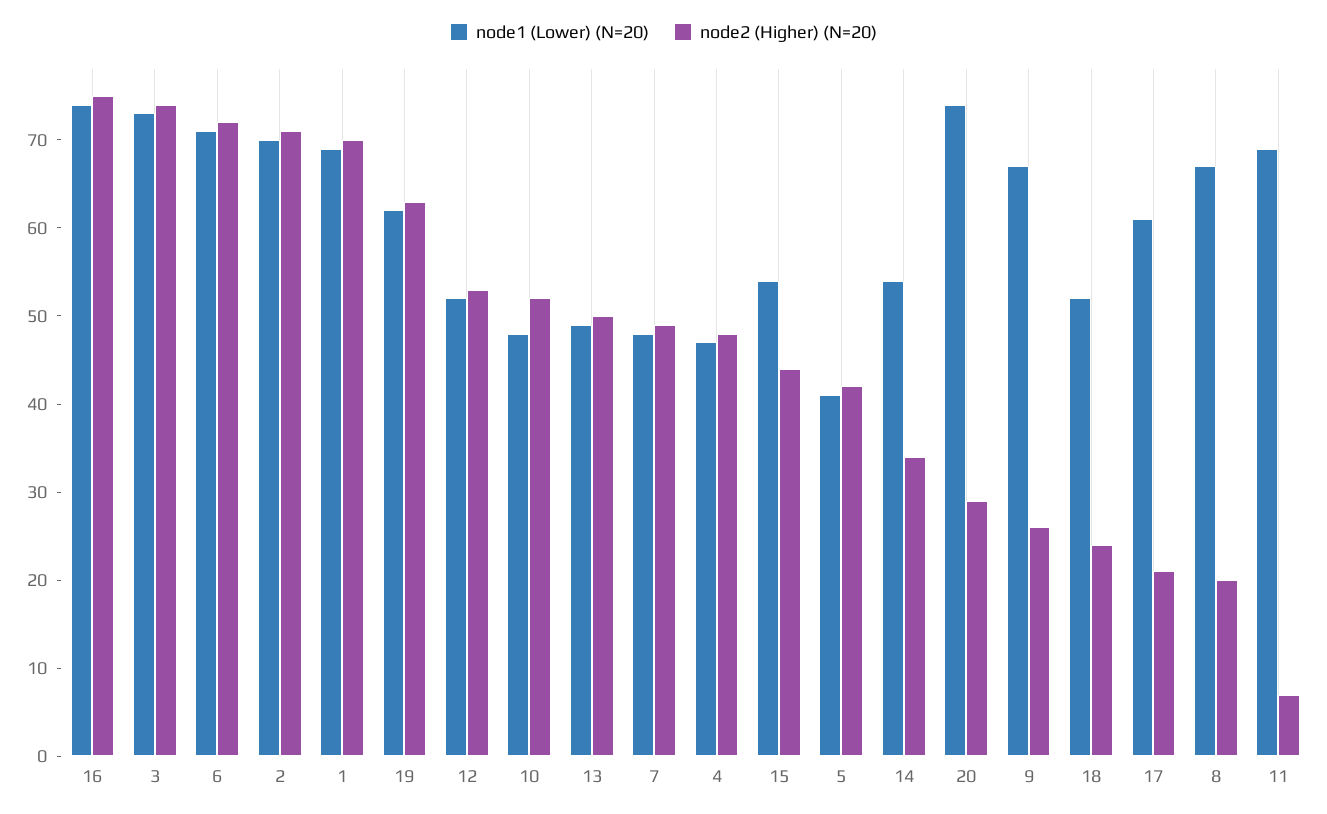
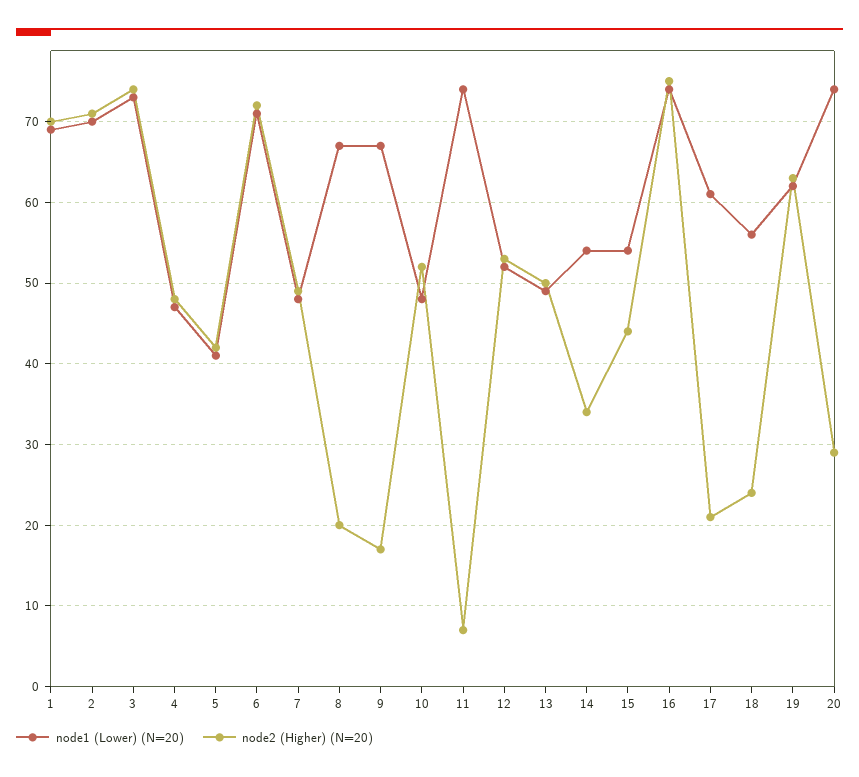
  {
    "node1 (Lower) (N=20)": {
      "16": 74,
      "3": 73,
      "6": 71,
      "2": 70,
      "1": 69,
      "19": 62,
      "12": 52,
      "10": 48,
      "13": 49,
      "7": 48,
      "4": 47,
      "15": 54,
      "5": 41,
      "14": 54,
      "20": 74,
      "9": 67,
-     "18": 52,
+     "18": 56,
      "17": 61,
      "8": 67,
-     "11": 69
+     "11": 74
    },
    "node2 (Higher) (N=20)": {
      "16": 75,
      "3": 74,
      "6": 72,
      "2": 71,
      "1": 70,
      "19": 63,
      "12": 53,
      "10": 52,
      "13": 50,
      "7": 49,
      "4": 48,
      "15": 44,
      "5": 42,
      "14": 34,
      "20": 29,
-     "9": 26,
+     "9": 17,
      "18": 24,
      "17": 21,
      "8": 20,
      "11": 7
    }
  }

